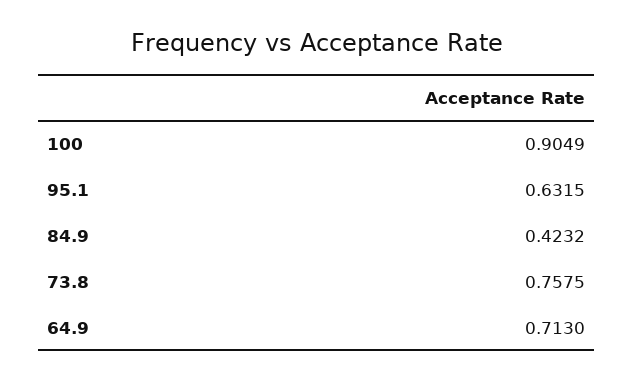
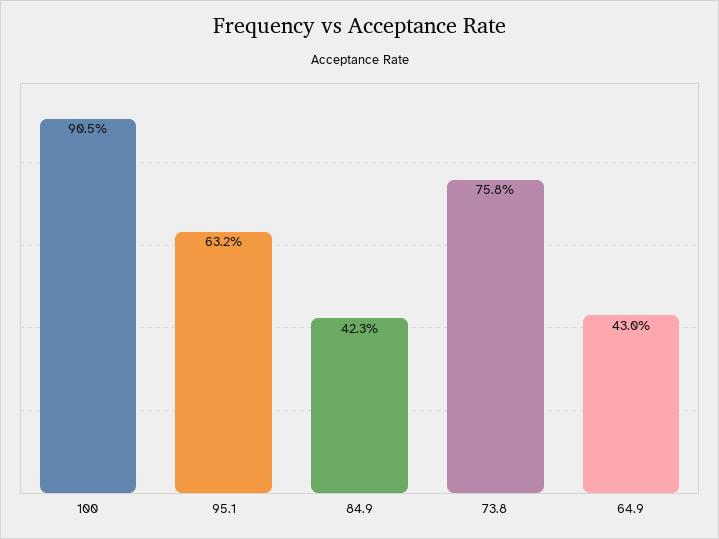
  {
    "100": 0.9049,
    "95.1": 0.6315,
    "84.9": 0.4232,
    "73.8": 0.7575,
-   "64.9": 0.713
+   "64.9": 0.43
  }

